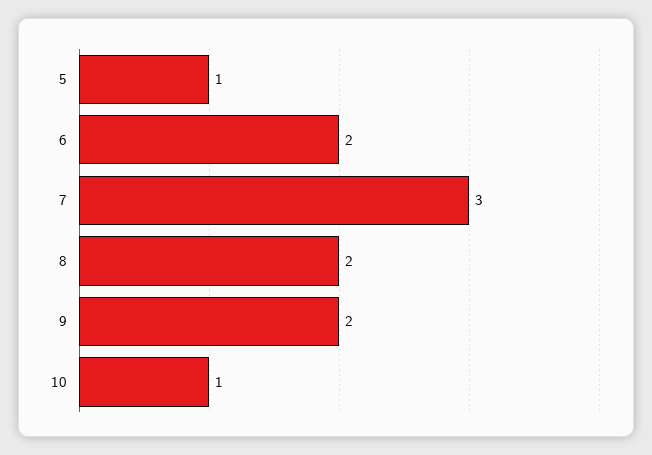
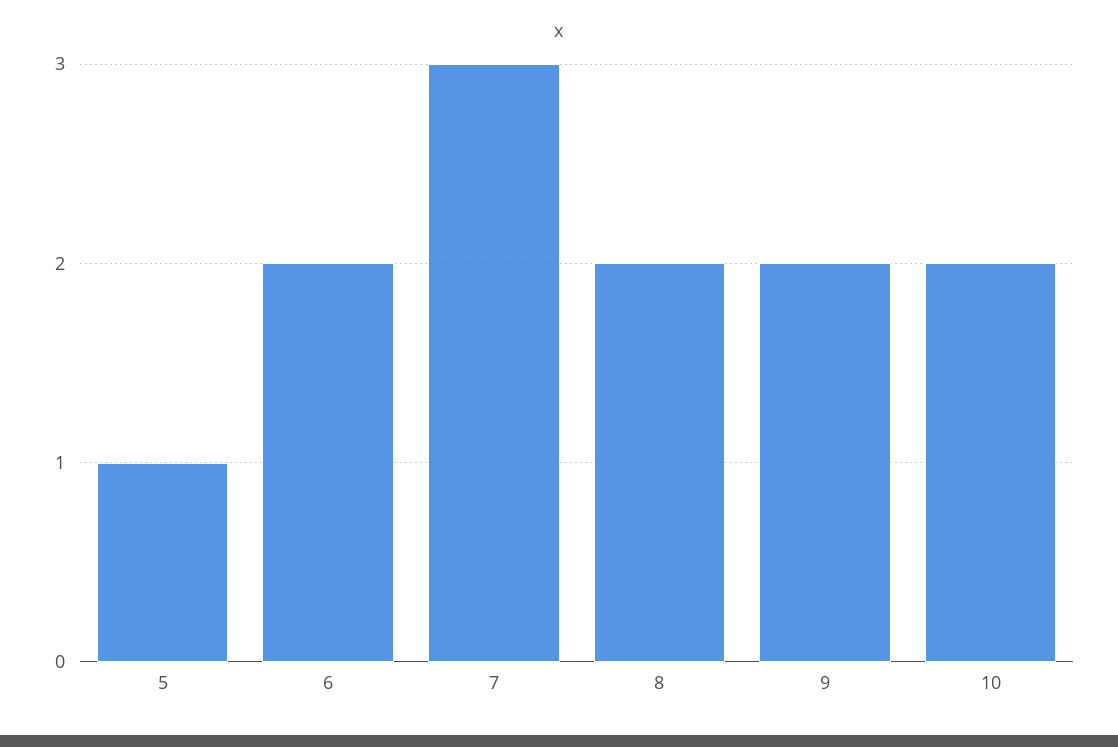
  {
    "5": 1,
    "6": 2,
    "7": 3,
    "8": 2,
    "9": 2,
-   "10": 1
+   "10": 2
  }

